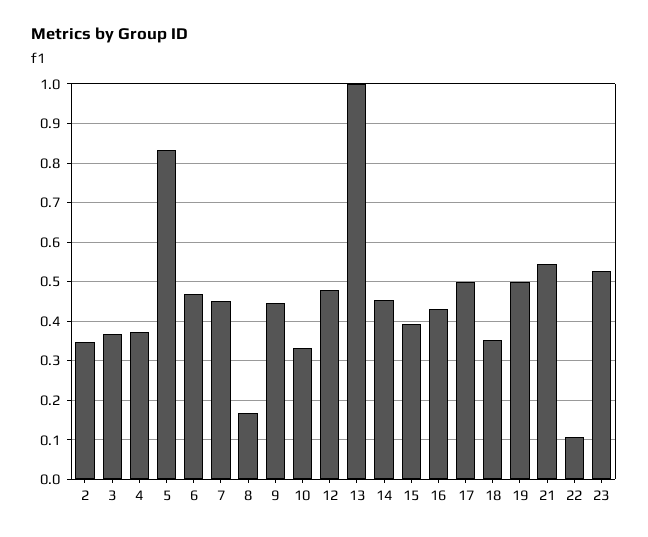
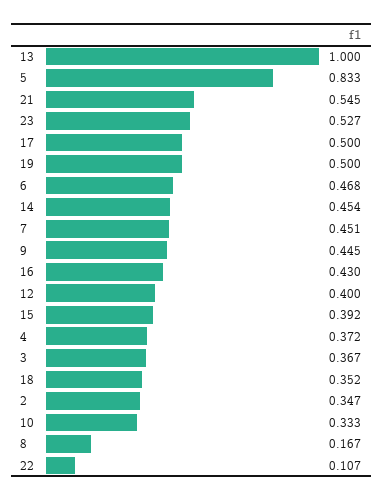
  {
    "2": 0.347,
    "3": 0.367,
    "4": 0.372,
    "5": 0.833,
    "6": 0.468,
    "7": 0.451,
    "8": 0.167,
    "9": 0.445,
    "10": 0.333,
-   "12": 0.48,
+   "12": 0.4,
    "13": 1,
    "14": 0.454,
    "15": 0.392,
    "16": 0.43,
    "17": 0.5,
    "18": 0.352,
    "19": 0.5,
    "21": 0.545,
    "22": 0.107,
    "23": 0.527
  }

